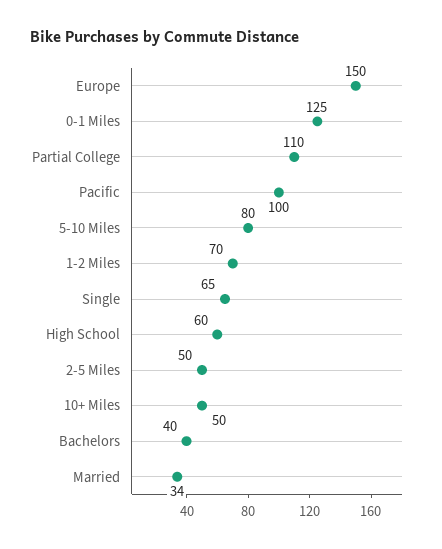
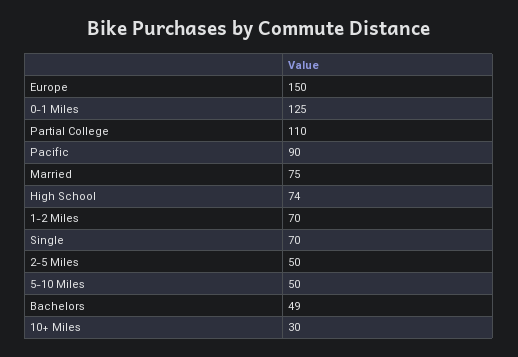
  {
    "Europe": 150,
    "0-1 Miles": 125,
    "Partial College": 110,
-   "Pacific": 100,
+   "Pacific": 90,
-   "5-10 Miles": 80,
+   "5-10 Miles": 50,
    "1-2 Miles": 70,
-   "Single": 65,
+   "Single": 70,
-   "High School": 60,
+   "High School": 74,
    "2-5 Miles": 50,
-   "10+ Miles": 50,
+   "10+ Miles": 30,
-   "Bachelors": 40,
+   "Bachelors": 49,
-   "Married": 34
+   "Married": 75
  }

